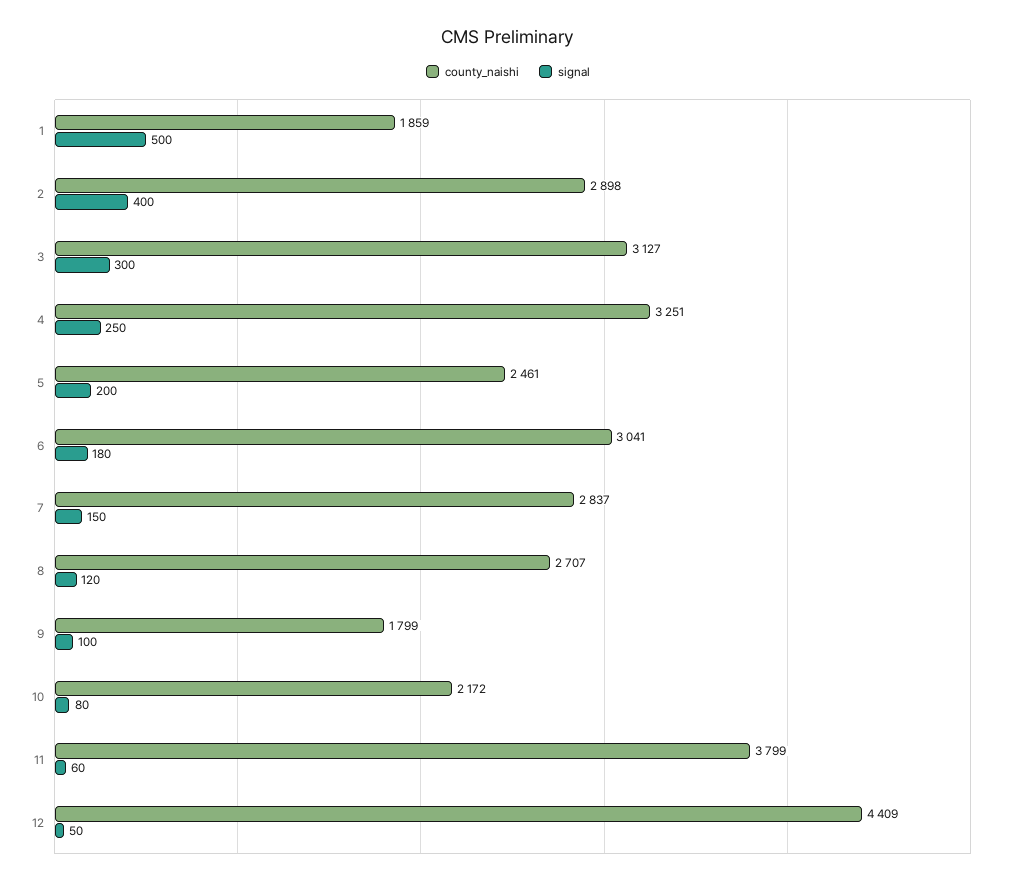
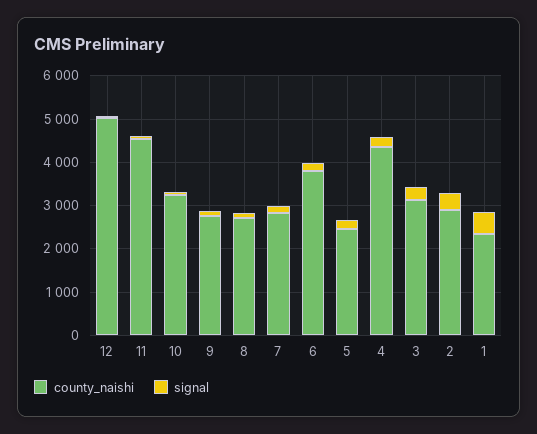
  {
    "county_naishi": {
-     "1": 1859,
+     "1": 2400,
      "2": 2898,
      "3": 3127,
-     "4": 3251,
+     "4": 4400,
      "5": 2461,
-     "6": 3041,
+     "6": 3800,
      "7": 2837,
      "8": 2707,
-     "9": 1799,
+     "9": 2800,
-     "10": 2172,
+     "10": 3200,
-     "11": 3799,
+     "11": 4600,
-     "12": 4409
+     "12": 5000
    },
    "signal": {
      "1": 500,
      "2": 400,
      "3": 300,
      "4": 250,
      "5": 200,
      "6": 180,
      "7": 150,
      "8": 120,
      "9": 100,
      "10": 80,
      "11": 60,
      "12": 50
    }
  }

